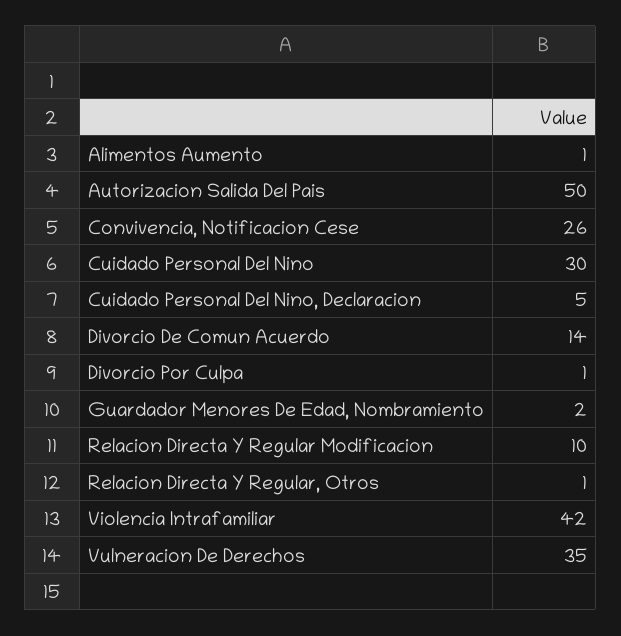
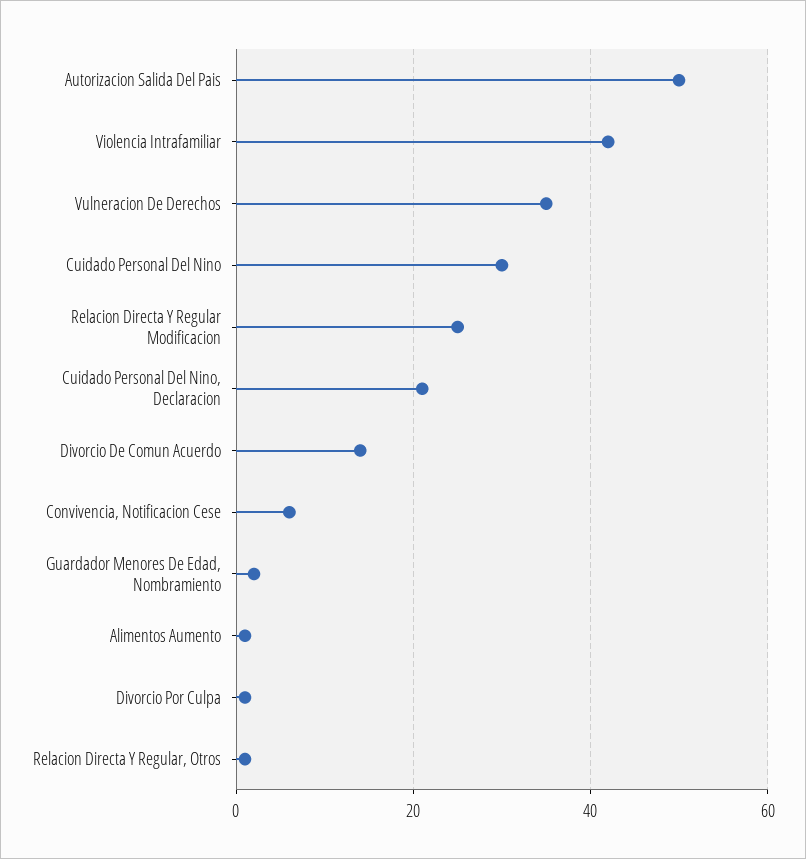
  {
    "Alimentos Aumento": 1,
    "Autorizacion Salida Del Pais": 50,
-   "Convivencia, Notificacion Cese": 26,
+   "Convivencia, Notificacion Cese": 5,
    "Cuidado Personal Del Nino": 30,
-   "Cuidado Personal Del Nino, Declaracion": 5,
+   "Cuidado Personal Del Nino, Declaracion": 20,
    "Divorcio De Comun Acuerdo": 14,
    "Divorcio Por Culpa": 1,
    "Guardador Menores De Edad, Nombramiento": 2,
-   "Relacion Directa Y Regular Modificacion": 10,
+   "Relacion Directa Y Regular Modificacion": 25,
    "Relacion Directa Y Regular, Otros": 1,
    "Violencia Intrafamiliar": 42,
    "Vulneracion De Derechos": 35
  }

